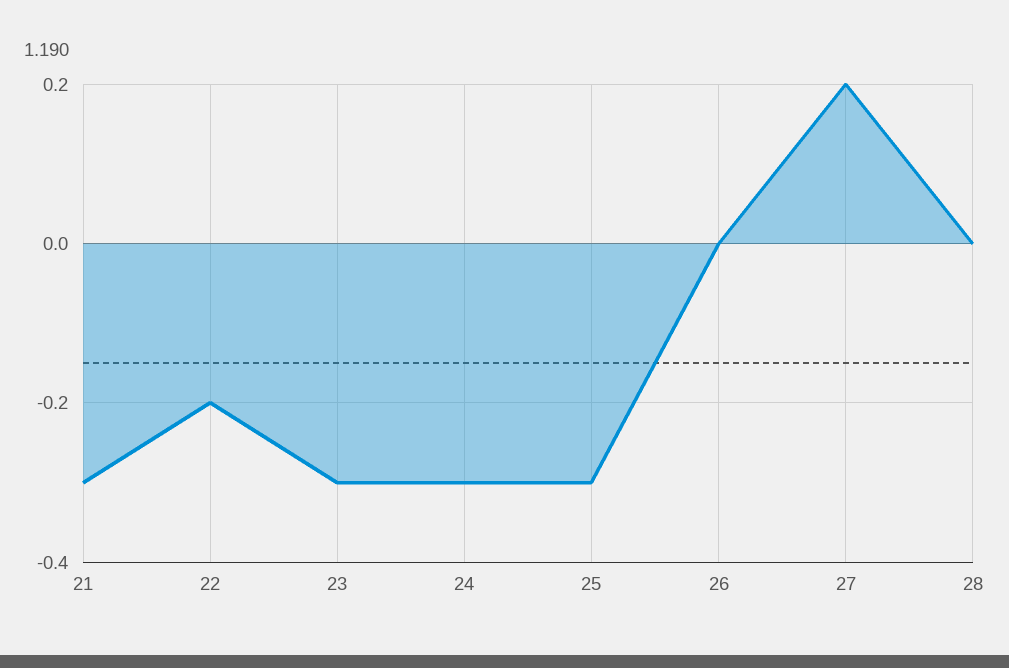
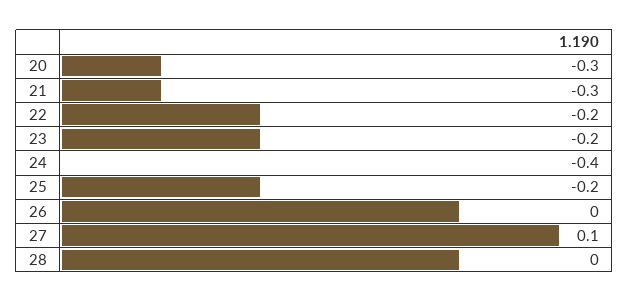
  {
    "21": -0.3,
    "22": -0.2,
-   "23": -0.3,
+   "23": -0.2,
-   "24": -0.3,
+   "24": -0.4,
-   "25": -0.3,
+   "25": -0.2,
    "26": 0,
-   "27": 0.2,
+   "27": 0.1,
-   "28": 0
+   "28": 0,
+   "20": -0.3
  }

